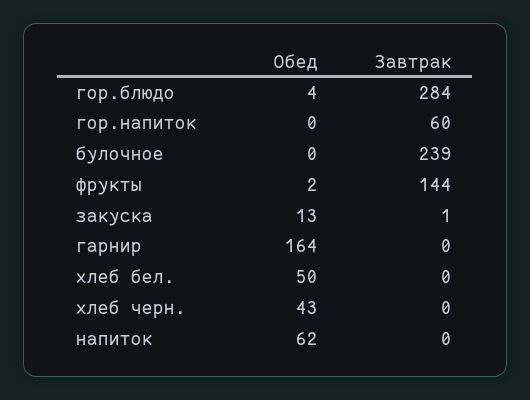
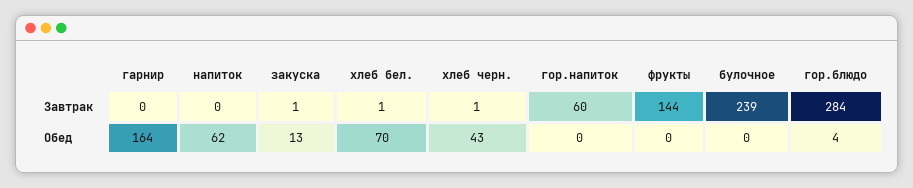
  {
    "Обед": {
      "гор.блюдо": 4,
      "гор.напиток": 0,
      "булочное": 0,
-     "фрукты": 2,
+     "фрукты": 0,
      "закуска": 13,
      "гарнир": 164,
-     "хлеб бел.": 50,
+     "хлеб бел.": 70,
      "хлеб черн.": 43,
      "напиток": 62
    },
    "Завтрак": {
      "гор.блюдо": 284,
      "гор.напиток": 60,
      "булочное": 239,
      "фрукты": 144,
      "закуска": 1,
      "гарнир": 0,
-     "хлеб бел.": 0,
+     "хлеб бел.": 1,
-     "хлеб черн.": 0,
+     "хлеб черн.": 1,
      "напиток": 0
    }
  }

